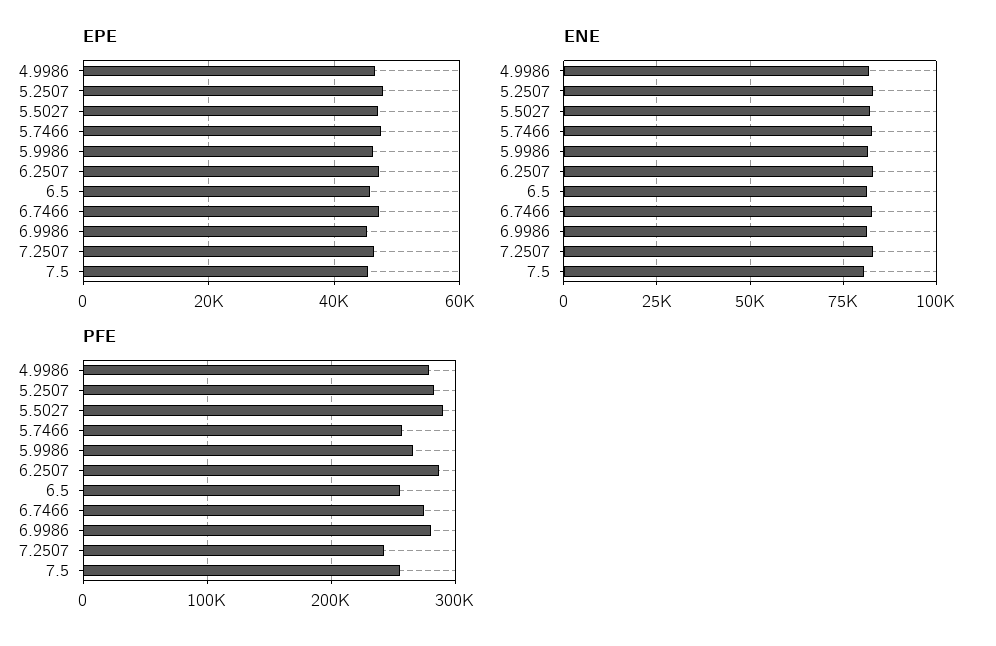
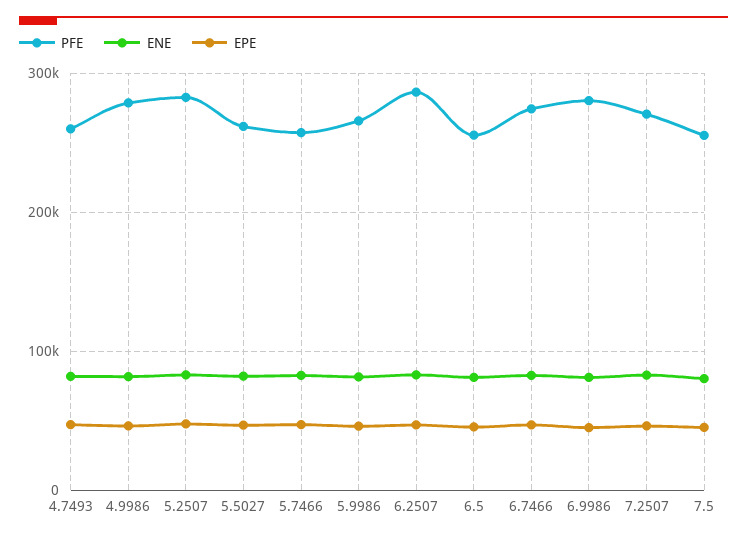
  {
    "EPE": {
      "4.9986": 46000,
      "5.2507": 48000,
      "5.5027": 46000,
      "5.7466": 48000,
      "5.9986": 46000,
      "6.2507": 48000,
      "6.5": 46000,
      "6.7466": 48000,
      "6.9986": 46000,
      "7.2507": 46000,
-     "7.5": 46000
+     "7.5": 46000,
+     "4.7493": 50000
    },
    "ENE": {
      "4.9986": 82500,
      "5.2507": 82500,
      "5.5027": 82500,
      "5.7466": 82500,
      "5.9986": 82500,
      "6.2507": 82500,
      "6.5": 82500,
      "6.7466": 82500,
      "6.9986": 82500,
      "7.2507": 82500,
-     "7.5": 80000
+     "7.5": 80000,
+     "4.7493": 80000
    },
    "PFE": {
      "4.9986": 280000,
      "5.2507": 280000,
-     "5.5027": 290000,
+     "5.5027": 260000,
      "5.7466": 260000,
      "5.9986": 270000,
      "6.2507": 290000,
      "6.5": 260000,
      "6.7466": 270000,
      "6.9986": 280000,
-     "7.2507": 240000,
+     "7.2507": 270000,
-     "7.5": 260000
+     "7.5": 260000,
+     "4.7493": 260000
    }
  }

